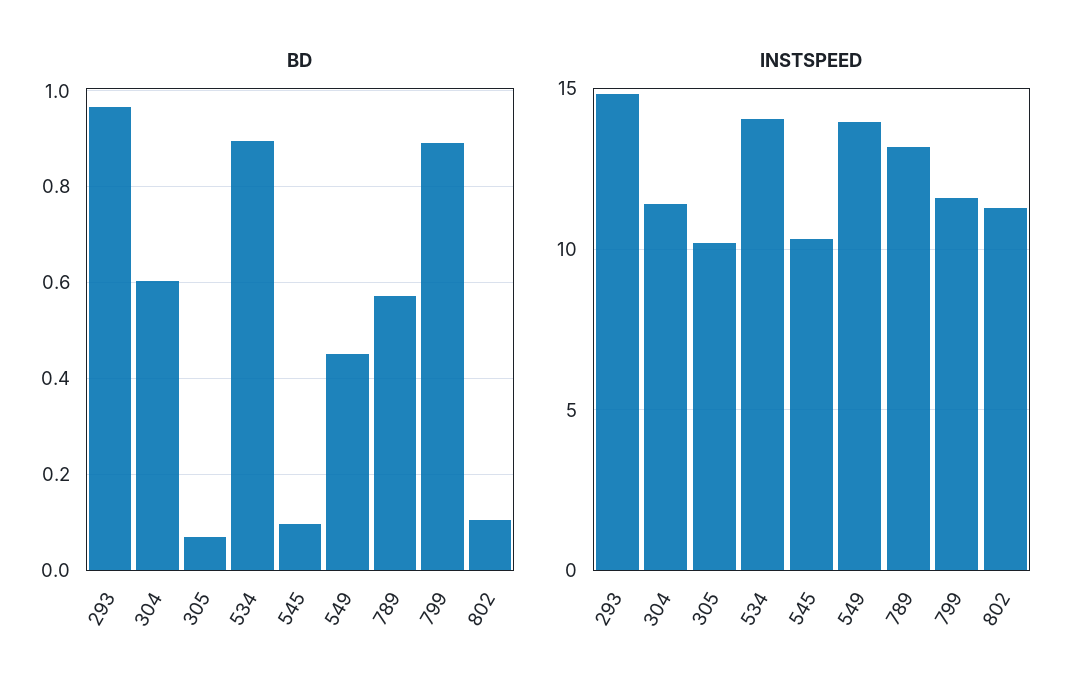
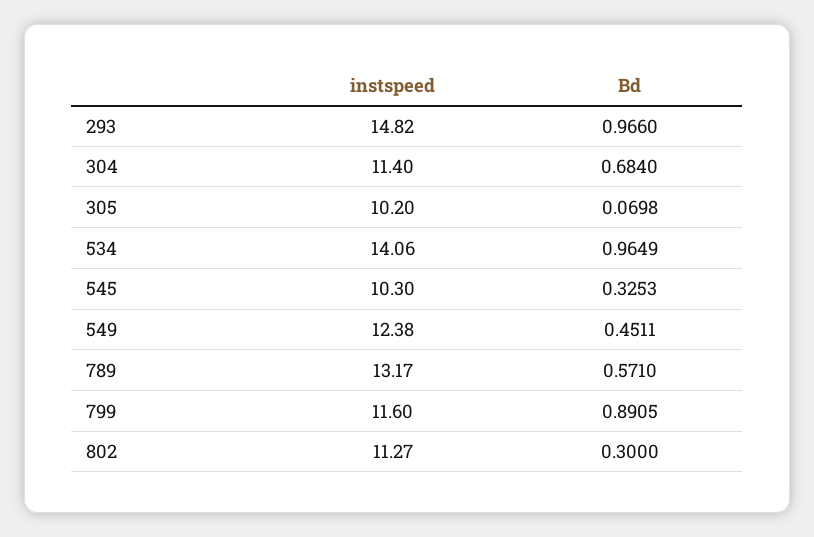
  {
    "BD": {
      "293": 0.966,
-     "304": 0.6,
+     "304": 0.684,
      "305": 0.0698,
-     "534": 0.9,
+     "534": 0.9649,
-     "545": 0.1,
+     "545": 0.3253,
      "549": 0.4511,
      "789": 0.571,
      "799": 0.8905,
-     "802": 0.1
+     "802": 0.3
    },
    "INSTSPEED": {
      "293": 14.82,
      "304": 11.4,
      "305": 10.2,
      "534": 14.06,
      "545": 10.3,
-     "549": 14,
+     "549": 12.38,
      "789": 13.17,
      "799": 11.6,
      "802": 11.27
    }
  }

